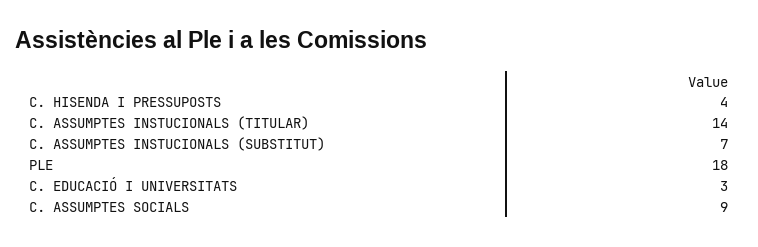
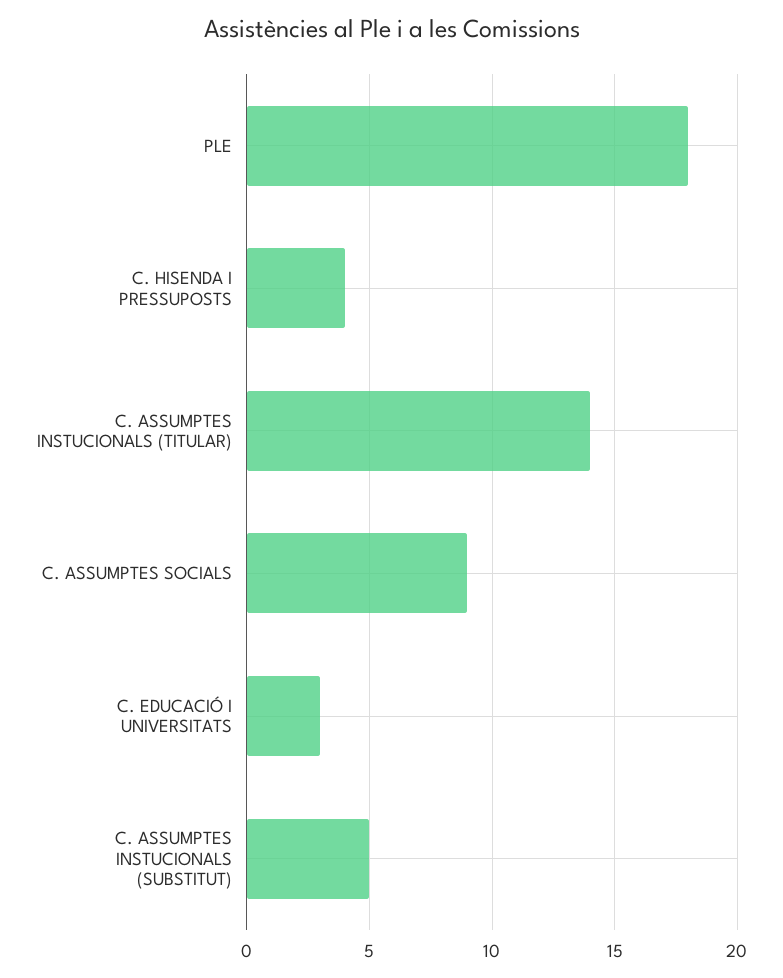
  {
    "C. HISENDA I PRESSUPOSTS": 4,
    "C. ASSUMPTES INSTUCIONALS (TITULAR)": 14,
-   "C. ASSUMPTES INSTUCIONALS (SUBSTITUT)": 7,
+   "C. ASSUMPTES INSTUCIONALS (SUBSTITUT)": 5,
    "PLE": 18,
    "C. EDUCACIÓ I UNIVERSITATS": 3,
    "C. ASSUMPTES SOCIALS": 9
  }

